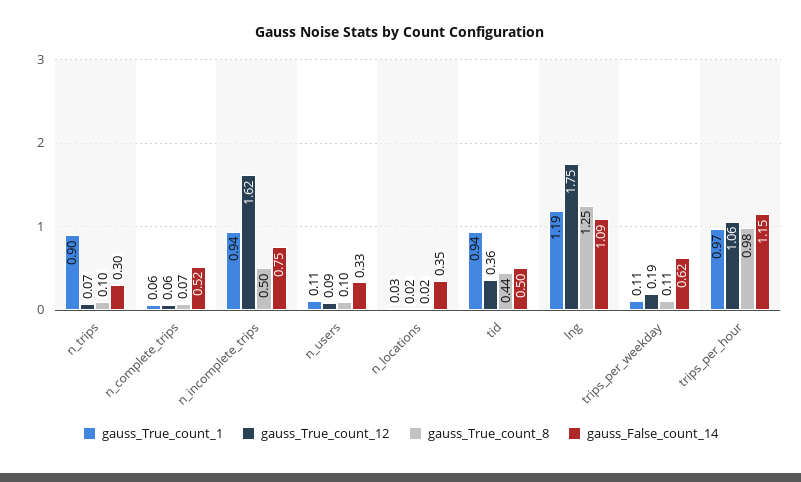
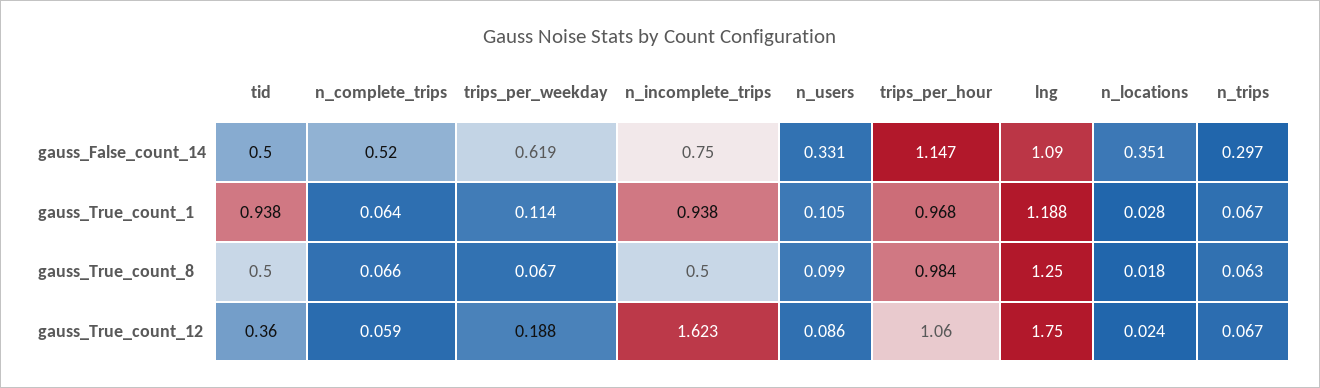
  {
    "gauss_True_count_1": {
-     "n_trips": 0.9,
+     "n_trips": 0.067,
      "n_complete_trips": 0.064,
      "n_incomplete_trips": 0.938,
      "n_users": 0.105,
      "n_locations": 0.028,
      "tid": 0.938,
      "lng": 1.188,
      "trips_per_weekday": 0.114,
      "trips_per_hour": 0.968
    },
    "gauss_True_count_12": {
      "n_trips": 0.067,
      "n_complete_trips": 0.059,
      "n_incomplete_trips": 1.623,
      "n_users": 0.086,
      "n_locations": 0.024,
      "tid": 0.36,
      "lng": 1.75,
      "trips_per_weekday": 0.188,
      "trips_per_hour": 1.06
    },
    "gauss_True_count_8": {
-     "n_trips": 0.1,
+     "n_trips": 0.063,
      "n_complete_trips": 0.066,
      "n_incomplete_trips": 0.5,
      "n_users": 0.099,
      "n_locations": 0.018,
-     "tid": 0.44,
+     "tid": 0.5,
      "lng": 1.25,
-     "trips_per_weekday": 0.11,
+     "trips_per_weekday": 0.067,
      "trips_per_hour": 0.984
    },
    "gauss_False_count_14": {
      "n_trips": 0.297,
      "n_complete_trips": 0.52,
      "n_incomplete_trips": 0.75,
      "n_users": 0.331,
      "n_locations": 0.351,
      "tid": 0.5,
      "lng": 1.09,
      "trips_per_weekday": 0.619,
      "trips_per_hour": 1.147
    }
  }

